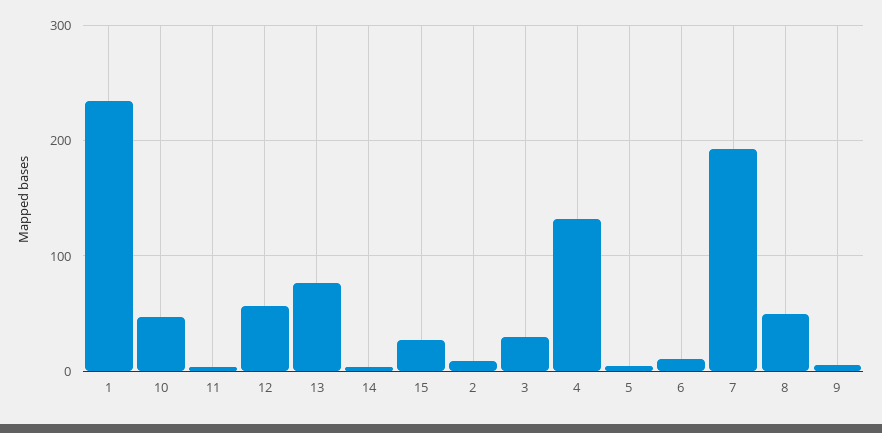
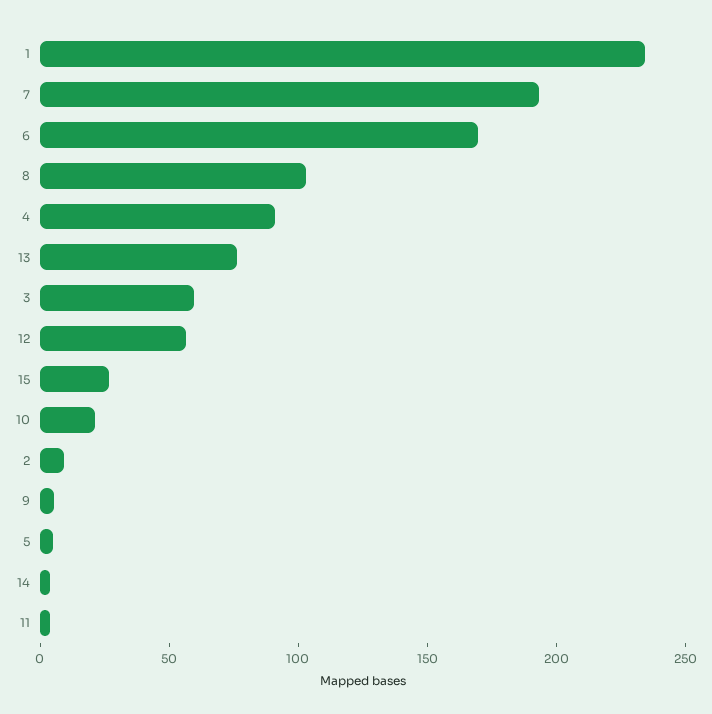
  {
    "1": 230,
-   "10": 50,
+   "10": 20,
    "11": 0,
    "12": 60,
    "13": 80,
    "14": 0,
    "15": 30,
    "2": 10,
-   "3": 30,
+   "3": 60,
-   "4": 130,
+   "4": 90,
    "5": 0,
-   "6": 10,
+   "6": 170,
    "7": 190,
-   "8": 50,
+   "8": 100,
    "9": 10
  }

